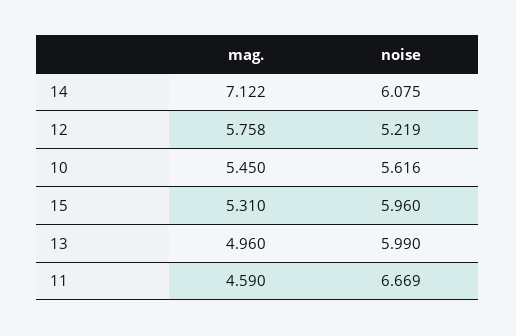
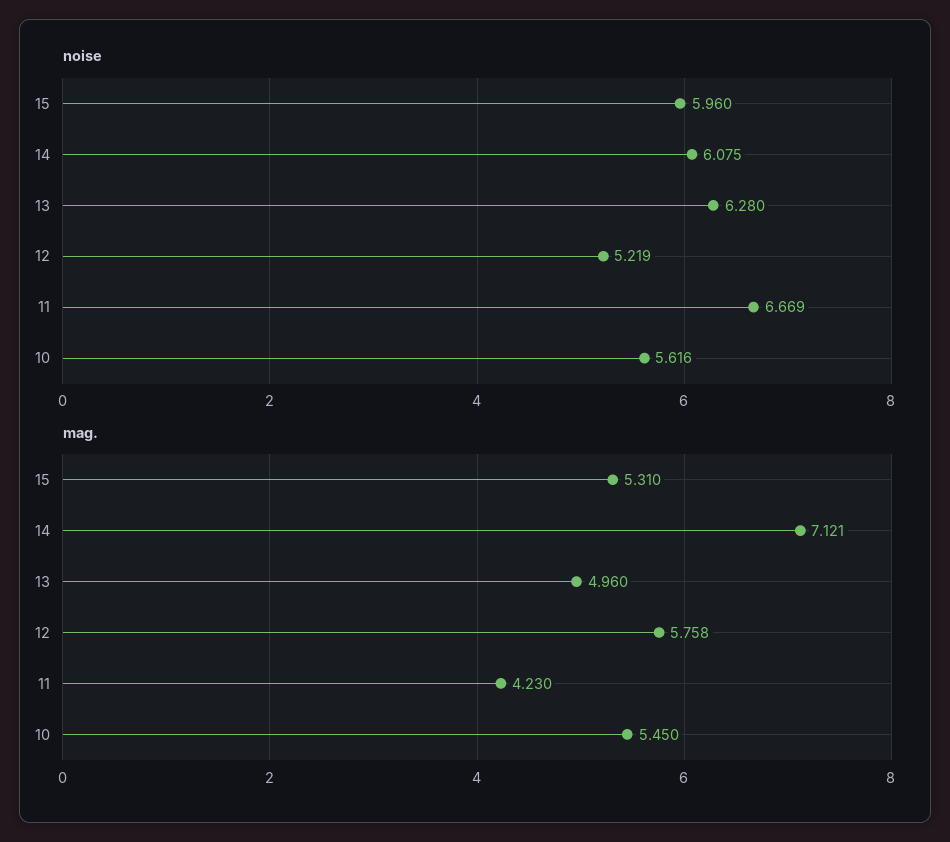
  {
    "mag.": {
-     "14": 7.122,
+     "14": 7.121,
      "12": 5.758,
      "10": 5.45,
      "15": 5.31,
      "13": 4.96,
-     "11": 4.59
+     "11": 4.23
    },
    "noise": {
      "14": 6.075,
      "12": 5.219,
      "10": 5.616,
      "15": 5.96,
-     "13": 5.99,
+     "13": 6.28,
      "11": 6.669
    }
  }

